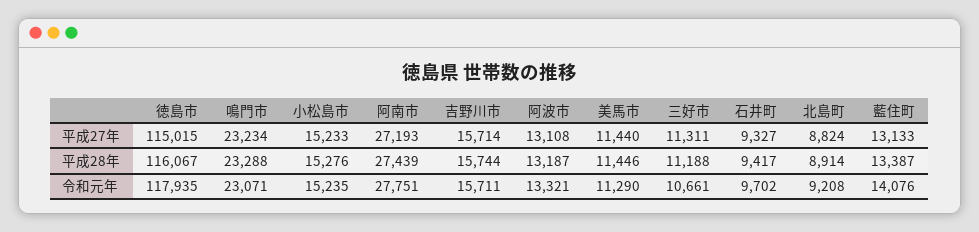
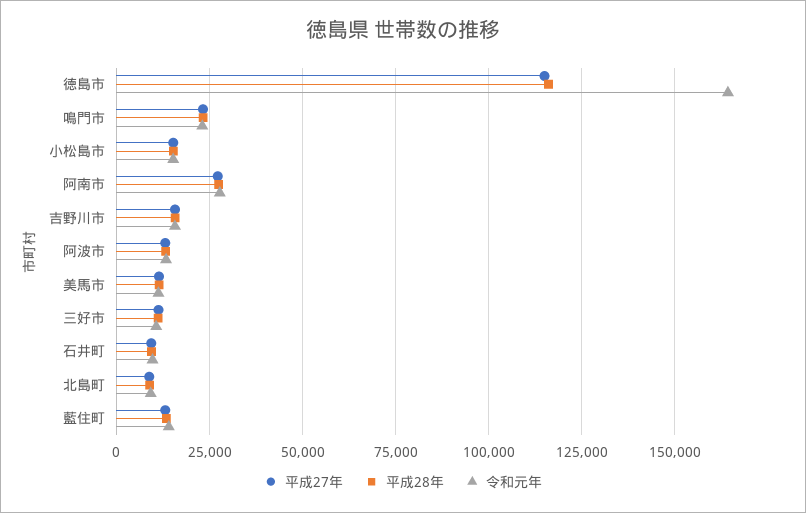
  {
    "平成27年": {
      "徳島市": 115015,
      "鳴門市": 23234,
      "小松島市": 15233,
      "阿南市": 27193,
      "吉野川市": 15714,
      "阿波市": 13108,
      "美馬市": 11440,
      "三好市": 11311,
      "石井町": 9327,
      "北島町": 8824,
      "藍住町": 13133
    },
    "平成28年": {
      "徳島市": 116067,
      "鳴門市": 23288,
      "小松島市": 15276,
      "阿南市": 27439,
      "吉野川市": 15744,
      "阿波市": 13187,
      "美馬市": 11446,
      "三好市": 11188,
      "石井町": 9417,
      "北島町": 8914,
      "藍住町": 13387
    },
    "令和元年": {
-     "徳島市": 117935,
+     "徳島市": 165000,
      "鳴門市": 23071,
      "小松島市": 15235,
      "阿南市": 27751,
      "吉野川市": 15711,
      "阿波市": 13321,
      "美馬市": 11290,
      "三好市": 10661,
      "石井町": 9702,
      "北島町": 9208,
      "藍住町": 14076
    }
  }

